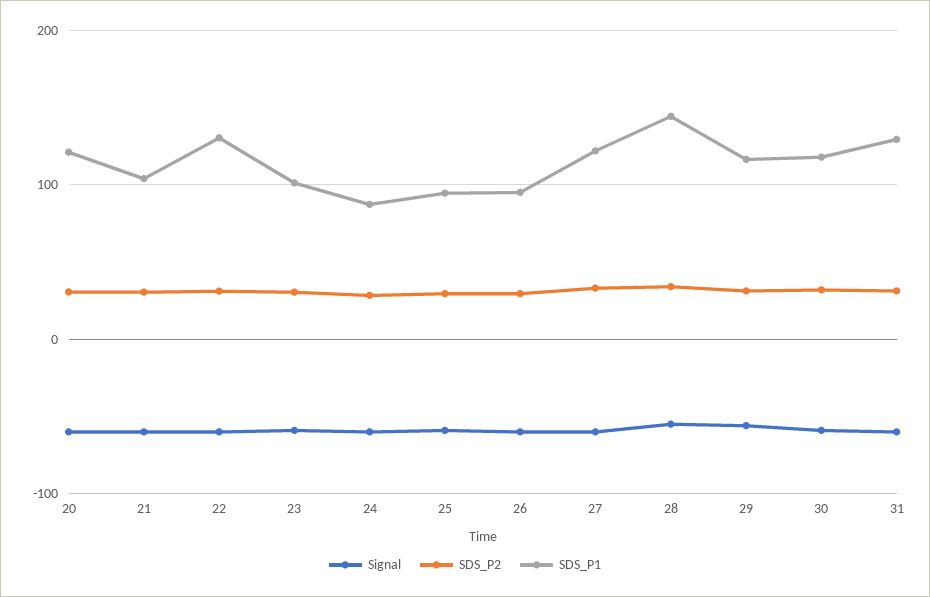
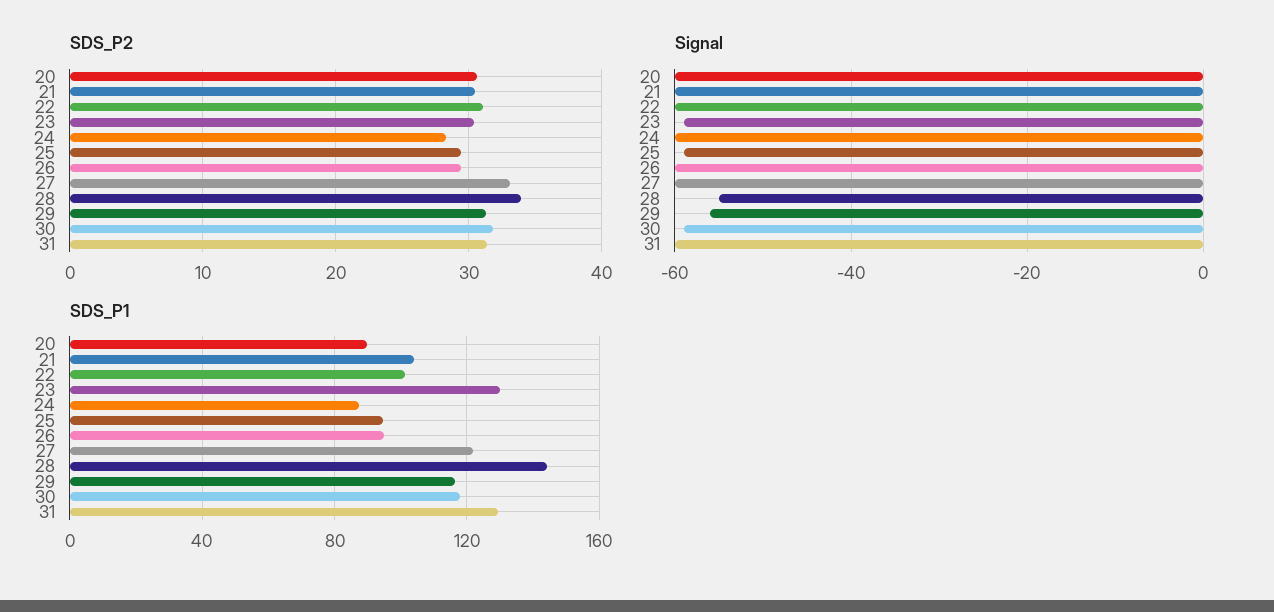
  {
    "Signal": {
      "20": -60,
      "21": -60,
      "22": -60,
      "23": -60,
      "24": -60,
      "25": -60,
      "26": -60,
      "27": -60,
      "28": -55,
      "29": -55,
      "30": -60,
      "31": -60
    },
    "SDS_P2": {
      "20": 31,
      "21": 30,
      "22": 31,
      "23": 30,
      "24": 28,
      "25": 29,
      "26": 29,
      "27": 33,
      "28": 34,
      "29": 31,
      "30": 32,
      "31": 31
    },
    "SDS_P1": {
-     "20": 120,
+     "20": 90,
      "21": 105,
-     "22": 130,
+     "22": 100,
-     "23": 100,
+     "23": 130,
      "24": 85,
      "25": 95,
      "26": 95,
      "27": 120,
      "28": 145,
      "29": 115,
      "30": 120,
      "31": 130
    }
  }

